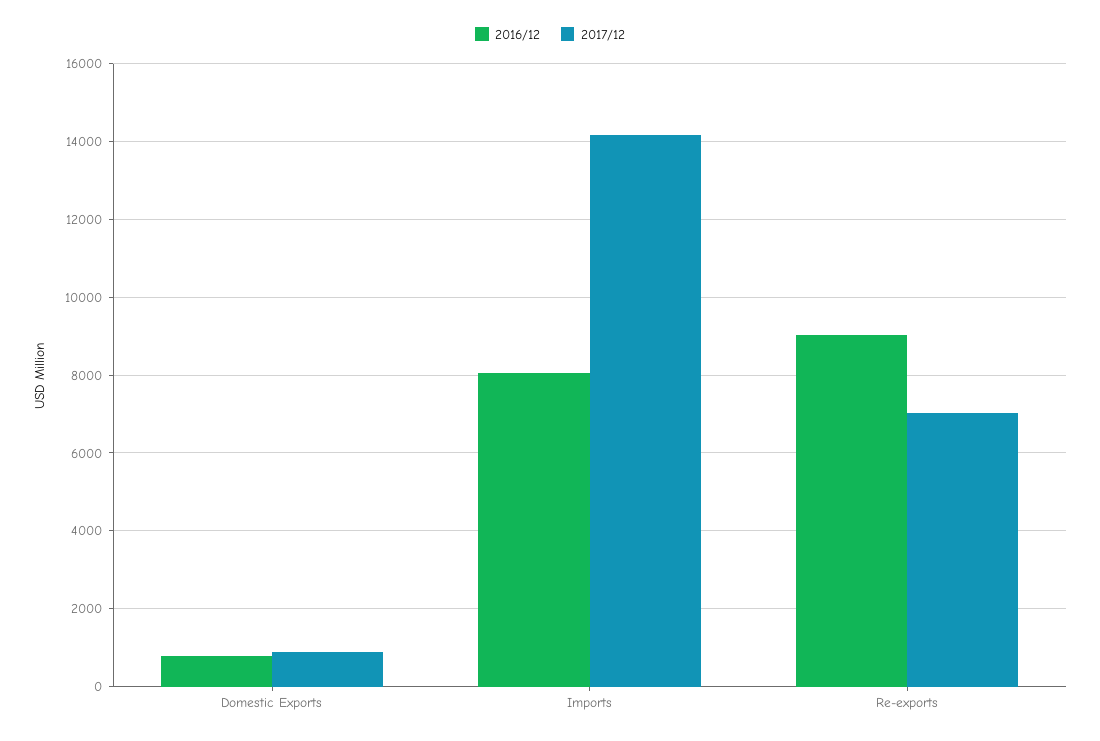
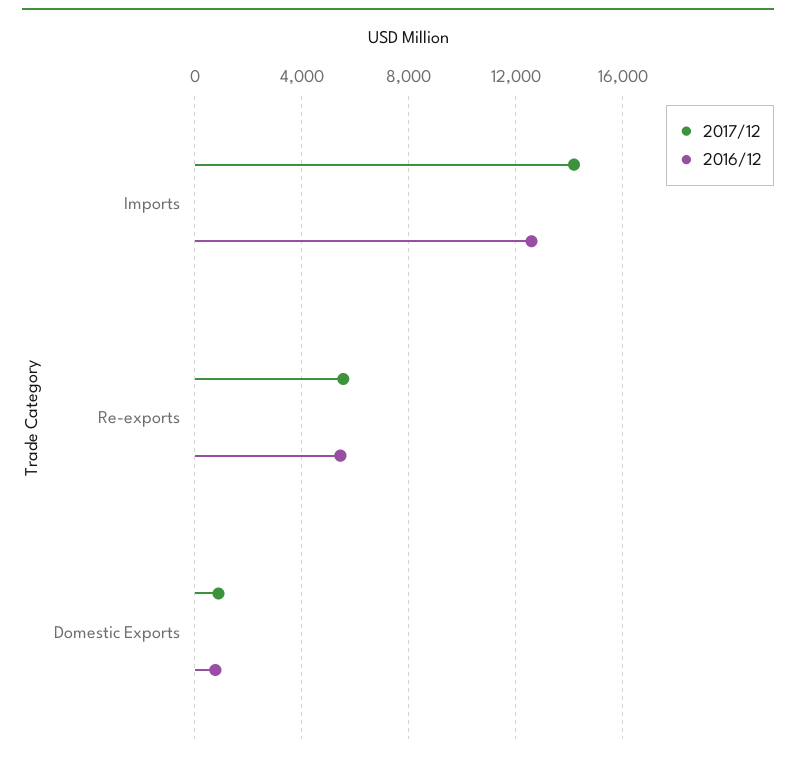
  {
    "2016/12": {
      "Domestic Exports": 800,
-     "Imports": 8000,
+     "Imports": 12500,
-     "Re-exports": 9000
+     "Re-exports": 5500
    },
    "2017/12": {
      "Domestic Exports": 800,
      "Imports": 14200,
-     "Re-exports": 7000
+     "Re-exports": 5500
    }
  }

